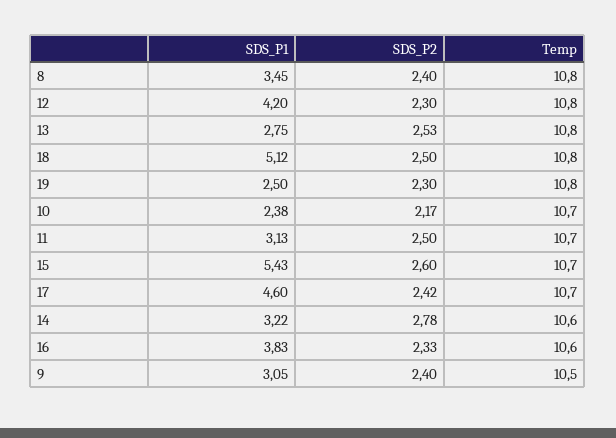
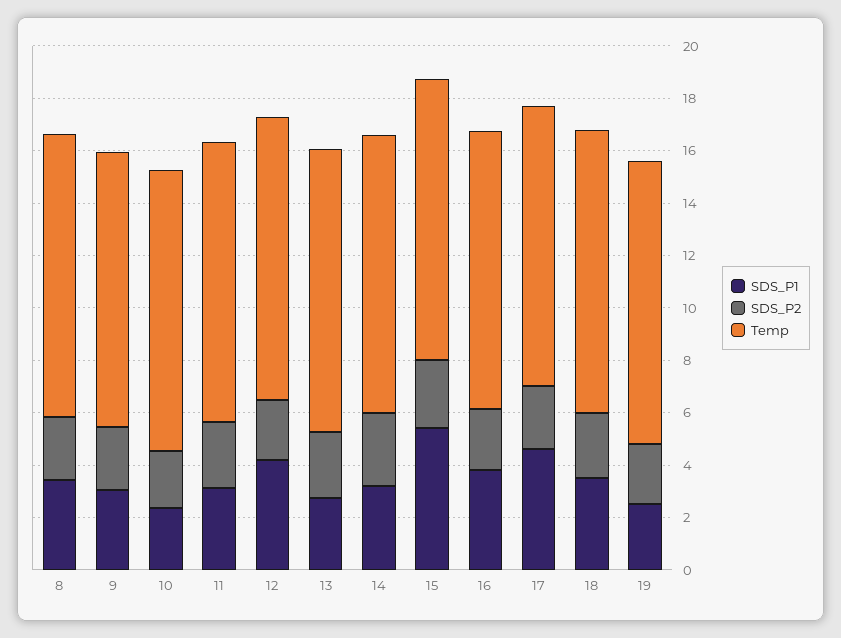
  {
    "SDS_P1": {
      "8": 3.45,
      "12": 4.2,
      "13": 2.75,
-     "18": 5.12,
+     "18": 3.5,
      "19": 2.5,
      "10": 2.38,
      "11": 3.13,
      "15": 5.43,
      "17": 4.6,
      "14": 3.22,
      "16": 3.83,
      "9": 3.05
    },
    "SDS_P2": {
      "8": 2.4,
      "12": 2.3,
      "13": 2.53,
      "18": 2.5,
      "19": 2.3,
      "10": 2.17,
      "11": 2.5,
      "15": 2.6,
      "17": 2.42,
      "14": 2.78,
      "16": 2.33,
      "9": 2.4
    },
    "Temp": {
      "8": 10.8,
      "12": 10.8,
      "13": 10.8,
      "18": 10.8,
      "19": 10.8,
      "10": 10.7,
      "11": 10.7,
      "15": 10.7,
      "17": 10.7,
      "14": 10.6,
      "16": 10.6,
      "9": 10.5
    }
  }

